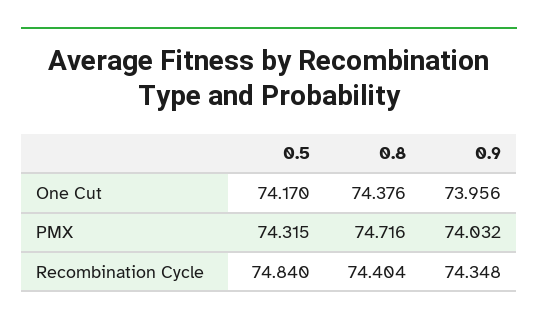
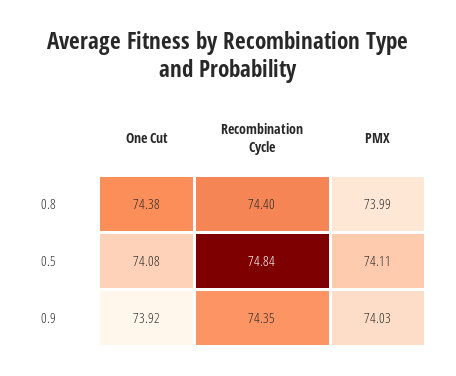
  {
    "0.5": {
-     "One Cut": 74.17,
+     "One Cut": 74.08,
-     "PMX": 74.315,
+     "PMX": 74.11,
      "Recombination Cycle": 74.84
    },
    "0.8": {
      "One Cut": 74.376,
-     "PMX": 74.716,
+     "PMX": 73.99,
      "Recombination Cycle": 74.404
    },
    "0.9": {
-     "One Cut": 73.956,
+     "One Cut": 73.92,
      "PMX": 74.032,
      "Recombination Cycle": 74.348
    }
  }

